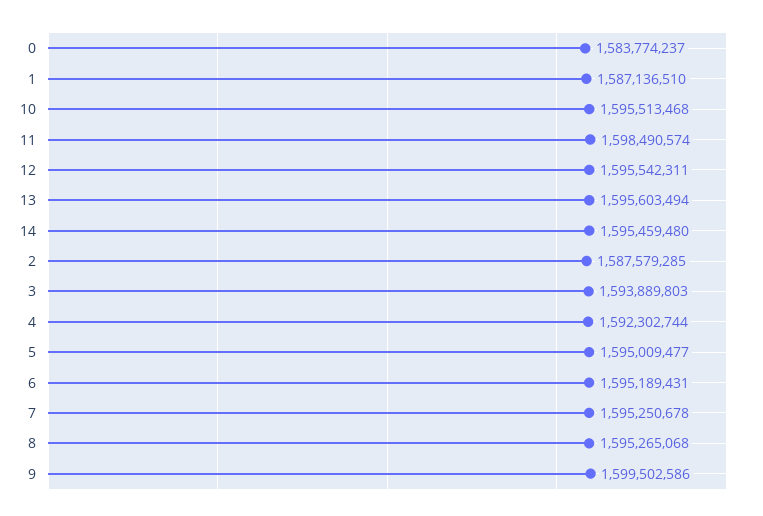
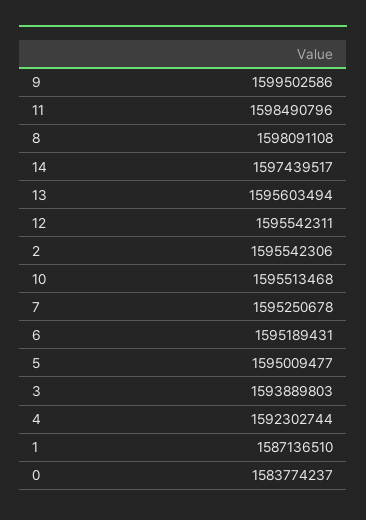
  {
    "0": 1583774237,
    "1": 1587136510,
    "10": 1595513468,
-   "11": 1598490574,
+   "11": 1598490796,
    "12": 1595542311,
    "13": 1595603494,
-   "14": 1595459480,
+   "14": 1597439517,
-   "2": 1587579285,
+   "2": 1595542306,
    "3": 1593889803,
    "4": 1592302744,
    "5": 1595009477,
    "6": 1595189431,
    "7": 1595250678,
-   "8": 1595265068,
+   "8": 1598091108,
    "9": 1599502586
  }

